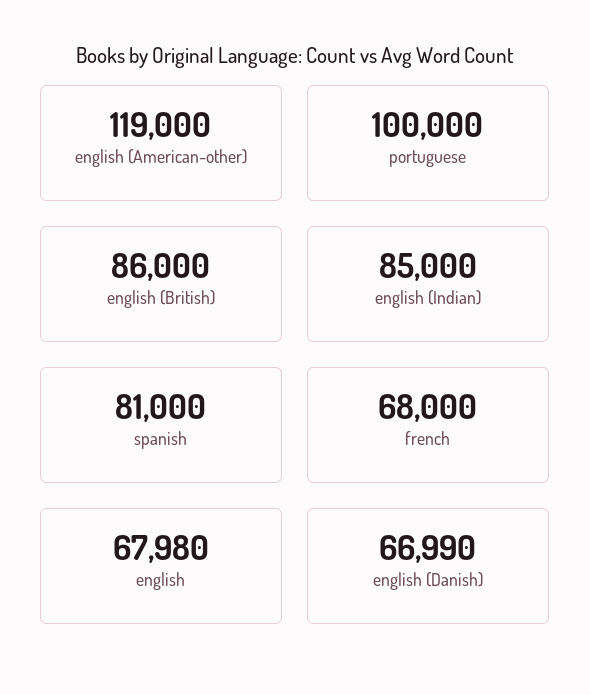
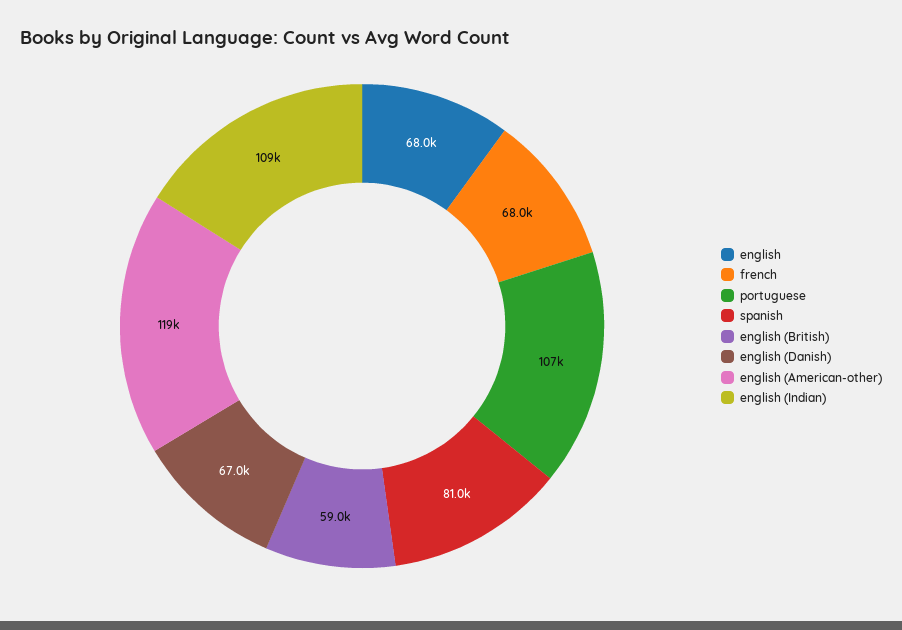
  {
    "english (American-other)": 119000,
-   "portuguese": 100000,
+   "portuguese": 107000,
-   "english (British)": 86000,
+   "english (British)": 59000,
-   "english (Indian)": 85000,
+   "english (Indian)": 109000,
    "spanish": 81000,
    "french": 68000,
    "english": 67980,
    "english (Danish)": 66990
  }

